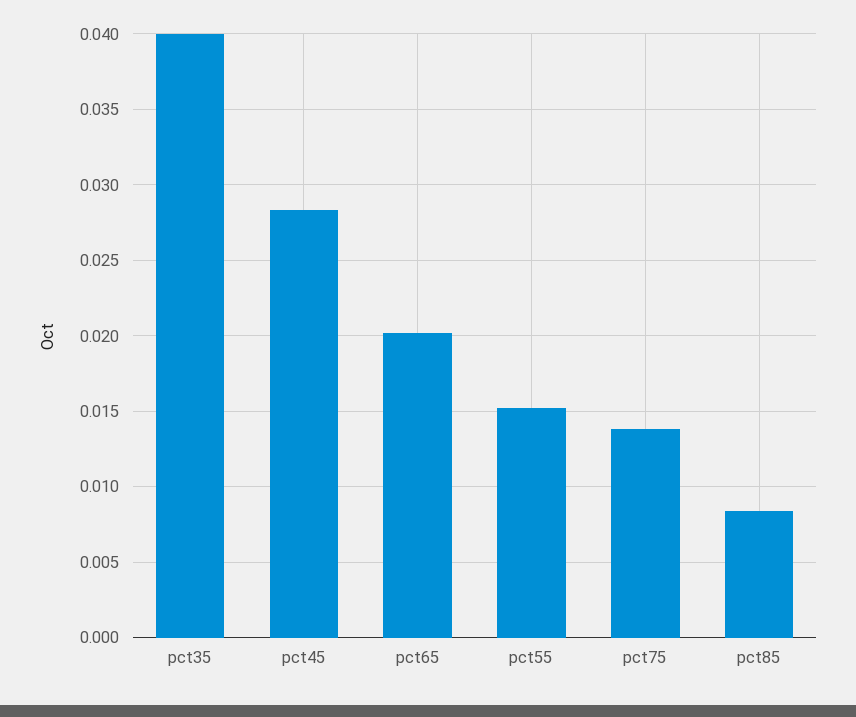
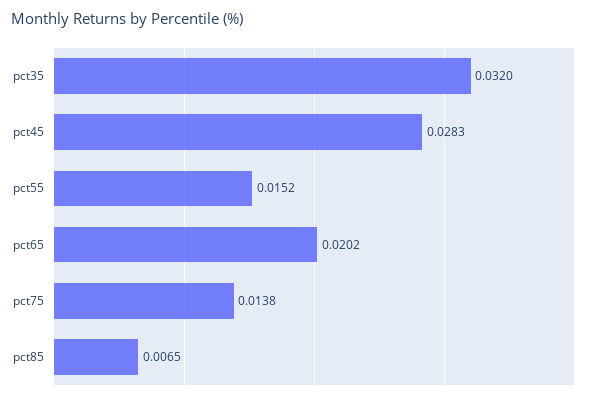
  {
-   "pct35": 0.04,
+   "pct35": 0.032,
    "pct45": 0.0283,
    "pct65": 0.0202,
    "pct55": 0.0152,
    "pct75": 0.0138,
-   "pct85": 0.0085
+   "pct85": 0.0065
  }

